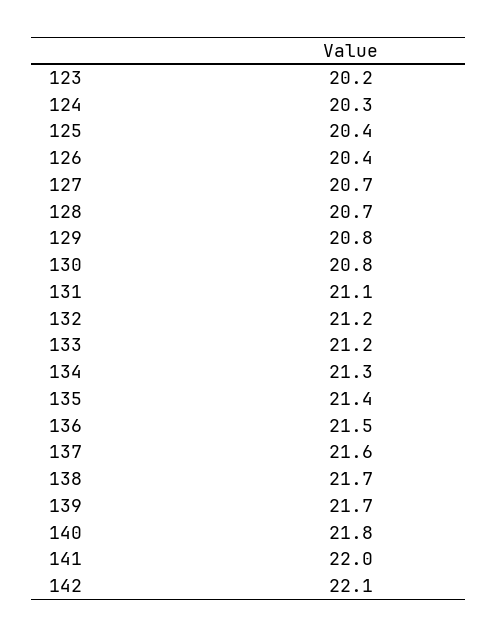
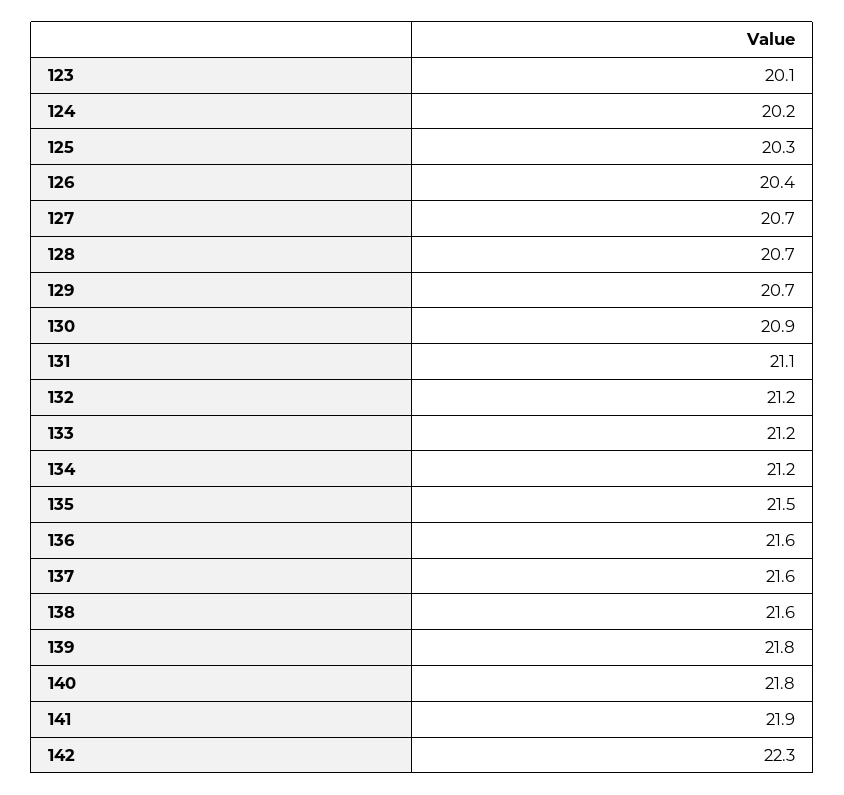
  {
-   "123": 20.2,
+   "123": 20.1,
-   "124": 20.3,
+   "124": 20.2,
-   "125": 20.4,
+   "125": 20.3,
    "126": 20.4,
    "127": 20.7,
    "128": 20.7,
-   "129": 20.8,
+   "129": 20.7,
-   "130": 20.8,
+   "130": 20.9,
    "131": 21.1,
    "132": 21.2,
    "133": 21.2,
-   "134": 21.3,
+   "134": 21.2,
-   "135": 21.4,
+   "135": 21.5,
-   "136": 21.5,
+   "136": 21.6,
    "137": 21.6,
-   "138": 21.7,
+   "138": 21.6,
-   "139": 21.7,
+   "139": 21.8,
    "140": 21.8,
-   "141": 22,
+   "141": 21.9,
-   "142": 22.1
+   "142": 22.3
  }

